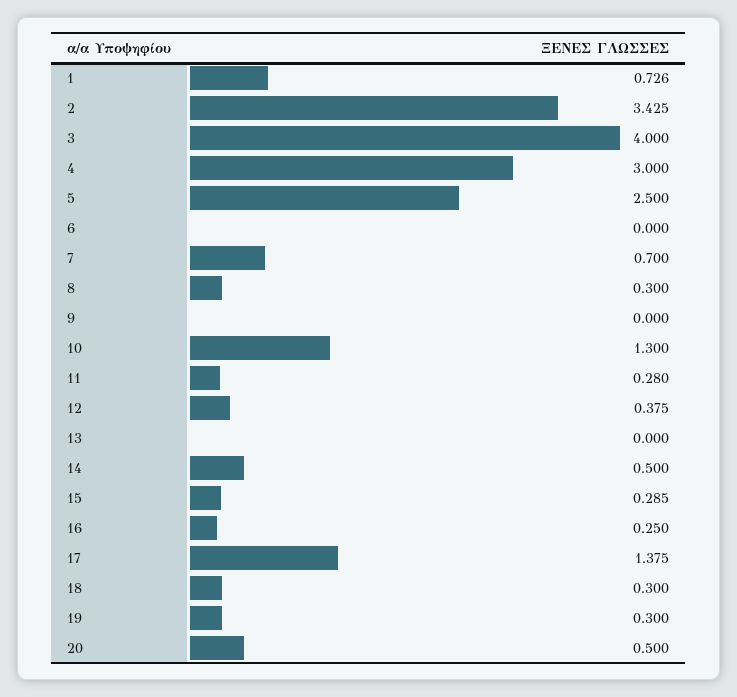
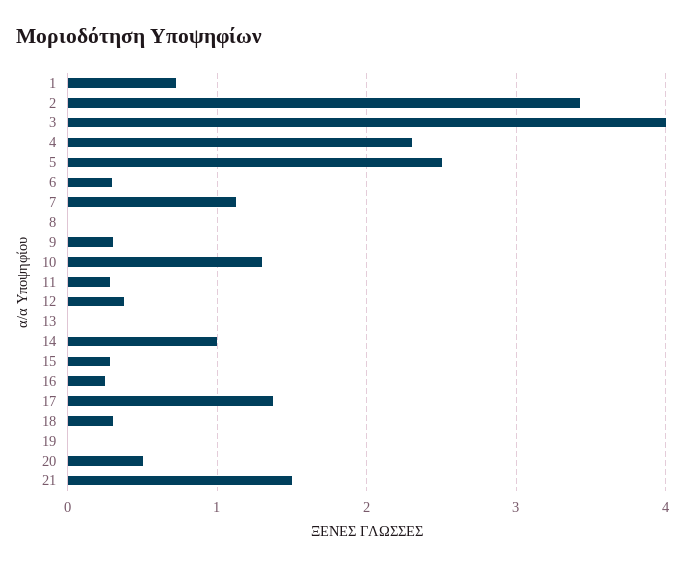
  {
    "1": 0.726,
    "2": 3.425,
    "3": 4,
-   "4": 3,
+   "4": 2.3,
    "5": 2.5,
-   "6": 0,
+   "6": 0.3,
-   "7": 0.7,
+   "7": 1.1,
-   "8": 0.3,
+   "8": 0,
-   "9": 0,
+   "9": 0.3,
    "10": 1.3,
    "11": 0.28,
    "12": 0.375,
    "13": 0,
-   "14": 0.5,
+   "14": 1,
    "15": 0.285,
    "16": 0.25,
    "17": 1.375,
    "18": 0.3,
-   "19": 0.3,
+   "19": 0,
-   "20": 0.5
+   "20": 0.5,
+   "21": 1.5
  }

